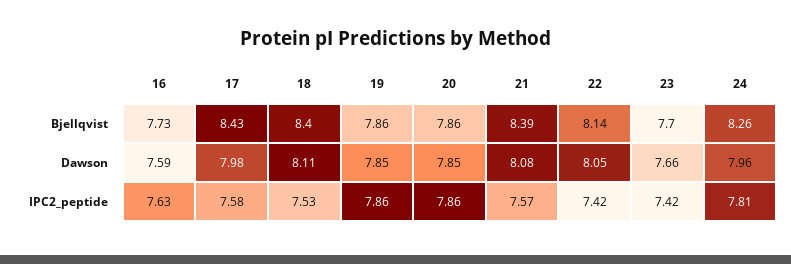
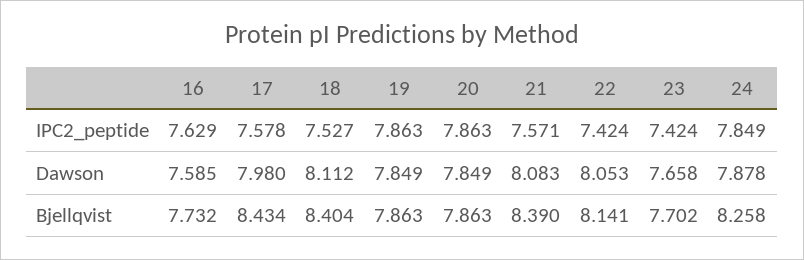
  {
    "16": {
      "Bjellqvist": 7.732,
      "Dawson": 7.585,
      "IPC2_peptide": 7.629
    },
    "17": {
      "Bjellqvist": 8.434,
      "Dawson": 7.98,
      "IPC2_peptide": 7.578
    },
    "18": {
      "Bjellqvist": 8.404,
      "Dawson": 8.112,
      "IPC2_peptide": 7.527
    },
    "19": {
      "Bjellqvist": 7.863,
      "Dawson": 7.849,
      "IPC2_peptide": 7.863
    },
    "20": {
      "Bjellqvist": 7.863,
      "Dawson": 7.849,
      "IPC2_peptide": 7.863
    },
    "21": {
      "Bjellqvist": 8.39,
      "Dawson": 8.083,
      "IPC2_peptide": 7.571
    },
    "22": {
      "Bjellqvist": 8.141,
      "Dawson": 8.053,
      "IPC2_peptide": 7.424
    },
    "23": {
      "Bjellqvist": 7.702,
      "Dawson": 7.658,
      "IPC2_peptide": 7.424
    },
    "24": {
      "Bjellqvist": 8.258,
-     "Dawson": 7.96,
+     "Dawson": 7.878,
-     "IPC2_peptide": 7.81
+     "IPC2_peptide": 7.849
    }
  }

